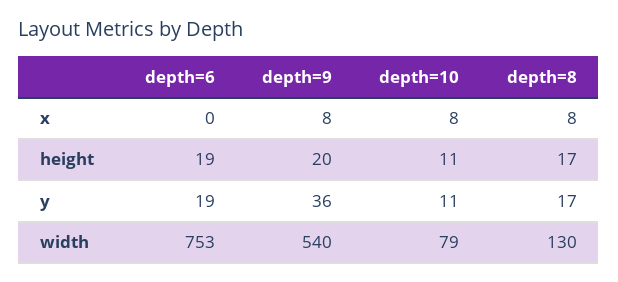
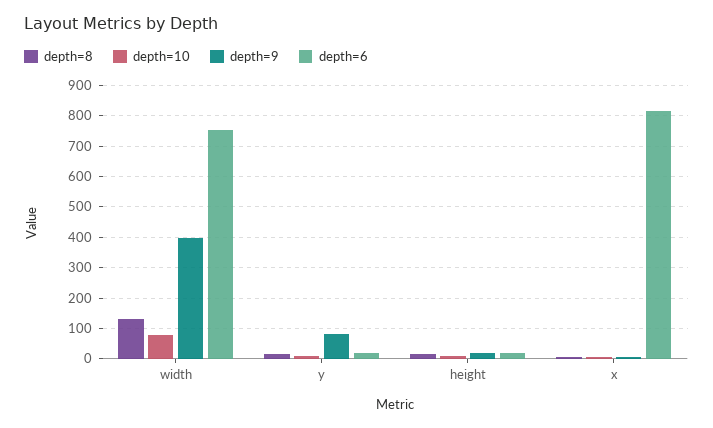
  {
    "depth=6": {
-     "x": 0,
+     "x": 820,
      "height": 19,
      "y": 19,
      "width": 753
    },
    "depth=9": {
      "x": 8,
      "height": 20,
-     "y": 36,
+     "y": 80,
-     "width": 540
+     "width": 400
    },
    "depth=10": {
      "x": 8,
      "height": 11,
      "y": 11,
      "width": 79
    },
    "depth=8": {
      "x": 8,
      "height": 17,
      "y": 17,
      "width": 130
    }
  }

